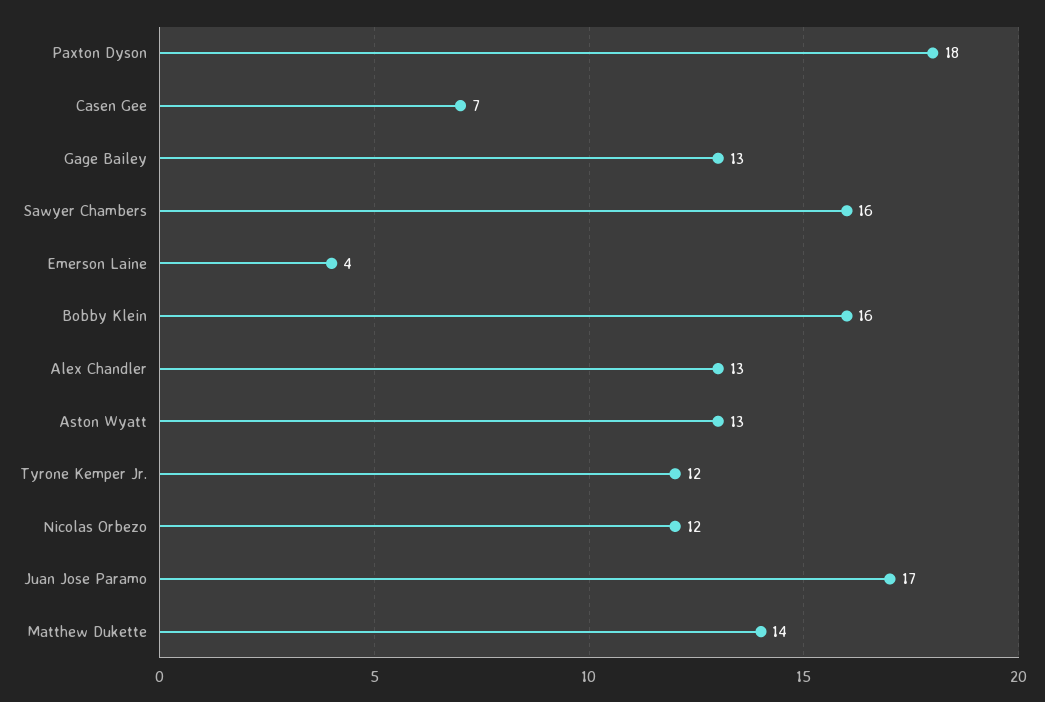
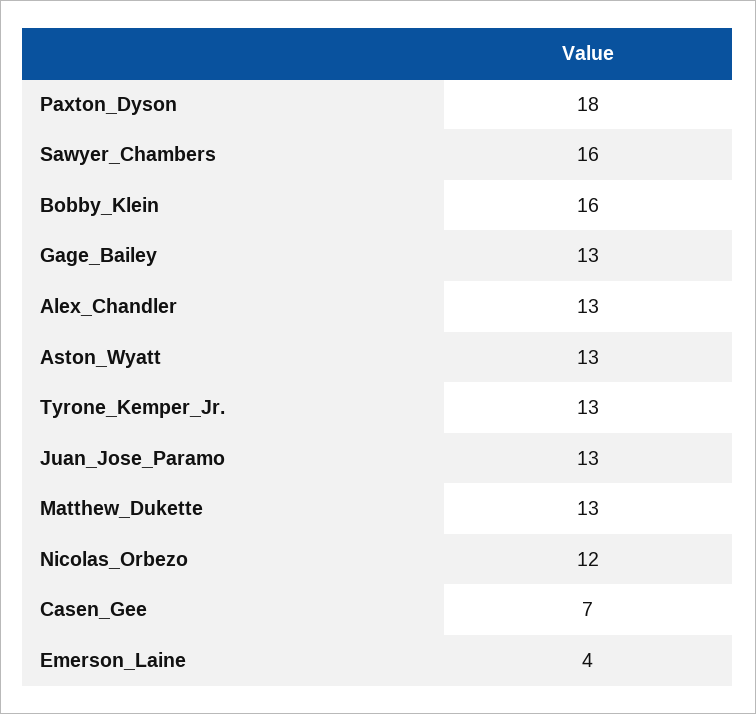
  {
    "Paxton Dyson": 18,
    "Casen Gee": 7,
    "Gage Bailey": 13,
    "Sawyer Chambers": 16,
    "Emerson Laine": 4,
    "Bobby Klein": 16,
    "Alex Chandler": 13,
    "Aston Wyatt": 13,
-   "Tyrone Kemper Jr.": 12,
+   "Tyrone Kemper Jr.": 13,
    "Nicolas Orbezo": 12,
-   "Juan Jose Paramo": 17,
+   "Juan Jose Paramo": 13,
-   "Matthew Dukette": 14
+   "Matthew Dukette": 13
  }

